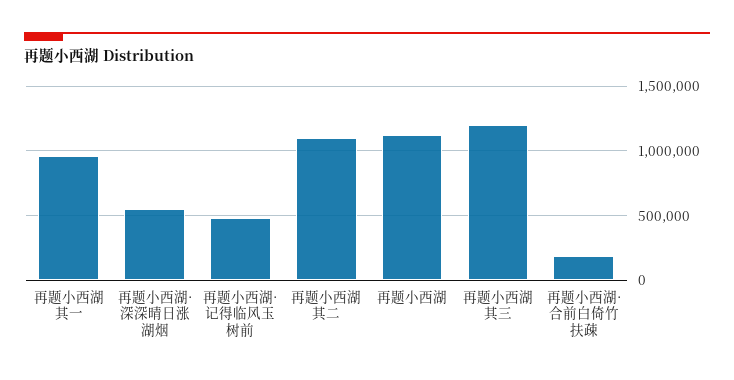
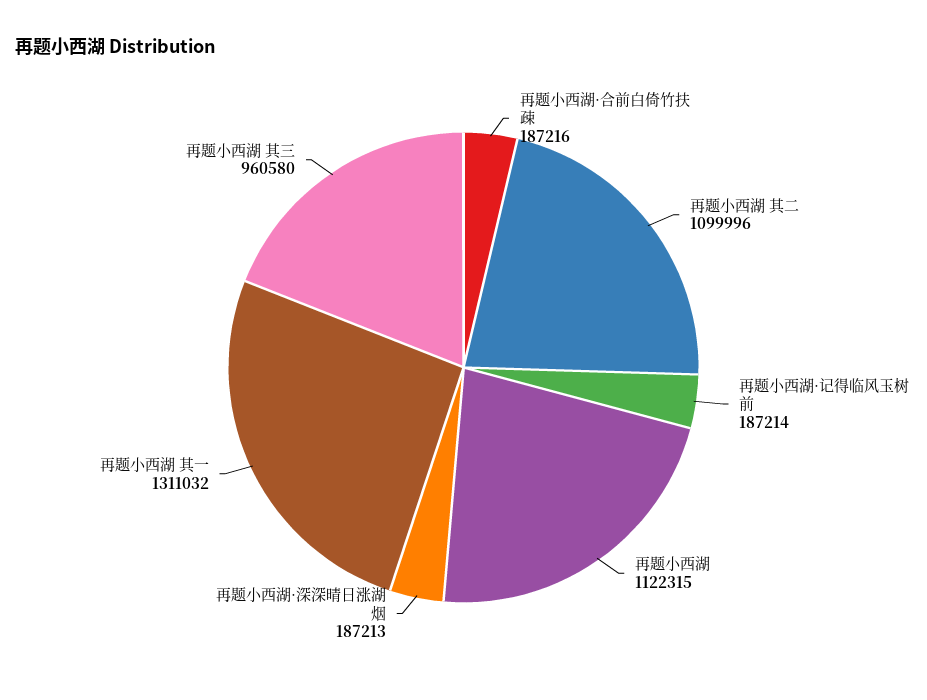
  {
-   "再题小西湖 其一": 950000,
+   "再题小西湖 其一": 1311032,
-   "再题小西湖·深深晴日涨湖烟": 550000,
+   "再题小西湖·深深晴日涨湖烟": 187213,
-   "再题小西湖·记得临风玉树前": 500000,
+   "再题小西湖·记得临风玉树前": 187214,
    "再题小西湖 其二": 1099996,
    "再题小西湖": 1122315,
-   "再题小西湖 其三": 1200000,
+   "再题小西湖 其三": 960580,
    "再题小西湖·合前白倚竹扶疎": 187216
  }

